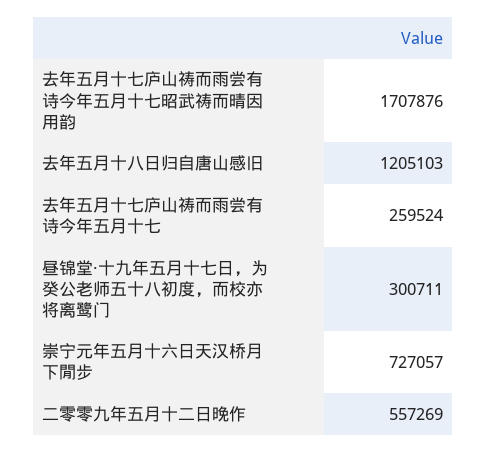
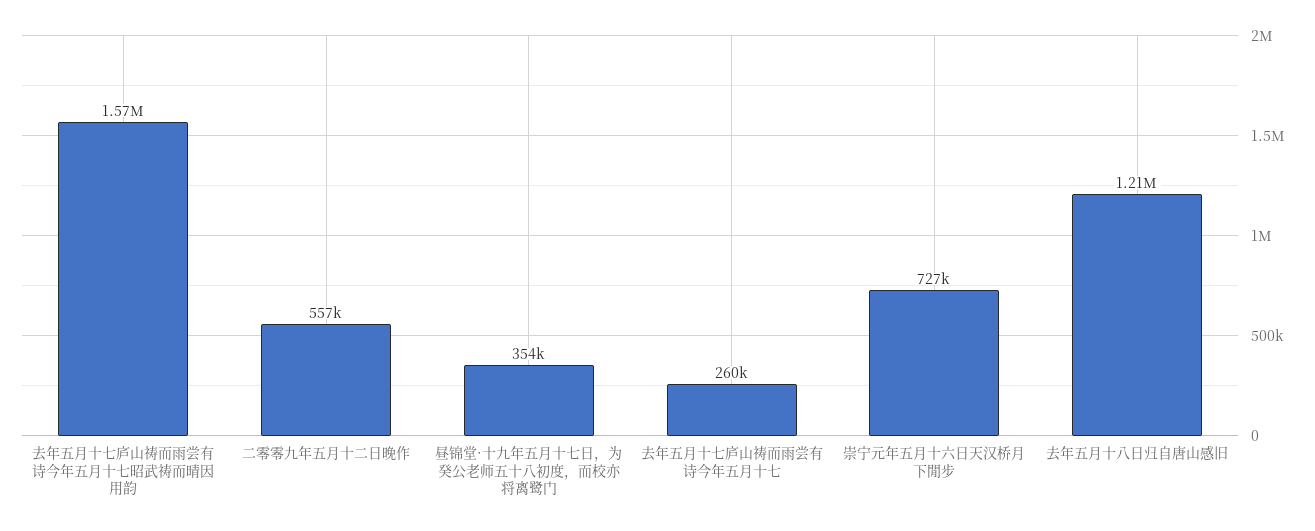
  {
-   "去年五月十七庐山祷而雨尝有诗今年五月十七昭武祷而晴因用韵": 1707876,
+   "去年五月十七庐山祷而雨尝有诗今年五月十七昭武祷而晴因用韵": 1570000,
    "去年五月十八日归自唐山感旧": 1205103,
    "去年五月十七庐山祷而雨尝有诗今年五月十七": 259524,
-   "昼锦堂·十九年五月十七日，为癸公老师五十八初度，而校亦将离鹭门": 300711,
+   "昼锦堂·十九年五月十七日，为癸公老师五十八初度，而校亦将离鹭门": 354000,
    "崇宁元年五月十六日天汉桥月下閒步": 727057,
    "二零零九年五月十二日晚作": 557269
  }

